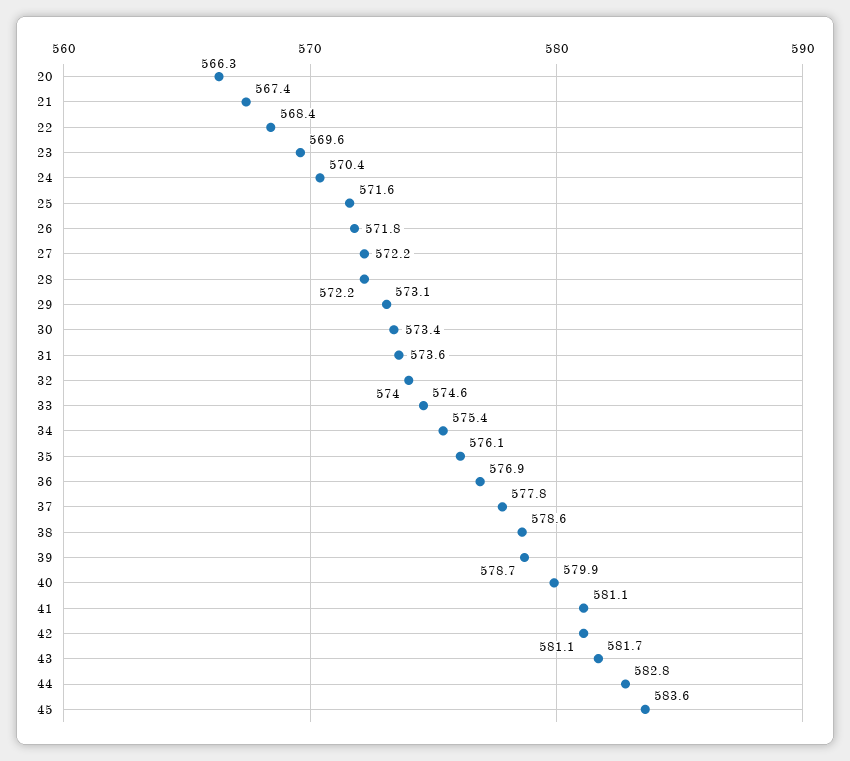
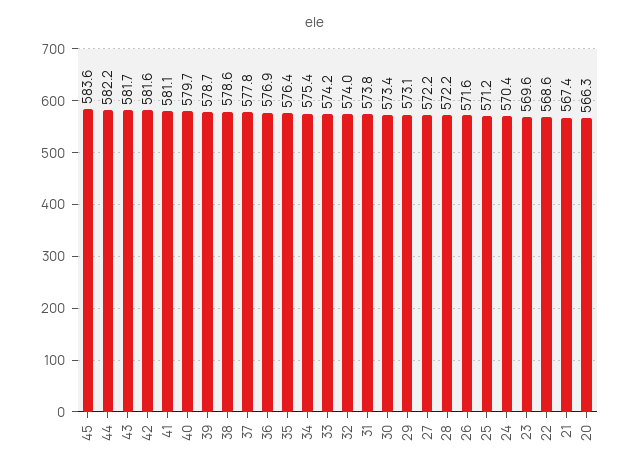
  {
    "20": 566.3,
    "21": 567.4,
-   "22": 568.4,
+   "22": 568.6,
    "23": 569.6,
    "24": 570.4,
-   "25": 571.6,
+   "25": 571.2,
-   "26": 571.8,
+   "26": 571.6,
    "27": 572.2,
    "28": 572.2,
    "29": 573.1,
    "30": 573.4,
-   "31": 573.6,
+   "31": 573.8,
    "32": 574,
-   "33": 574.6,
+   "33": 574.2,
    "34": 575.4,
-   "35": 576.1,
+   "35": 576.4,
    "36": 576.9,
    "37": 577.8,
    "38": 578.6,
    "39": 578.7,
-   "40": 579.9,
+   "40": 579.7,
    "41": 581.1,
-   "42": 581.1,
+   "42": 581.6,
    "43": 581.7,
-   "44": 582.8,
+   "44": 582.2,
    "45": 583.6
  }

